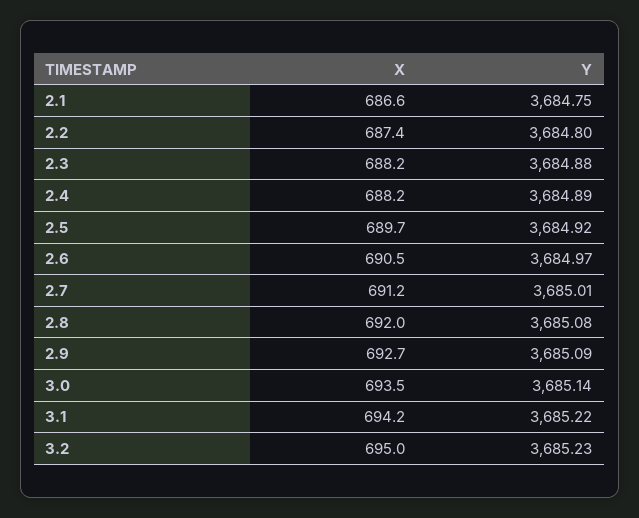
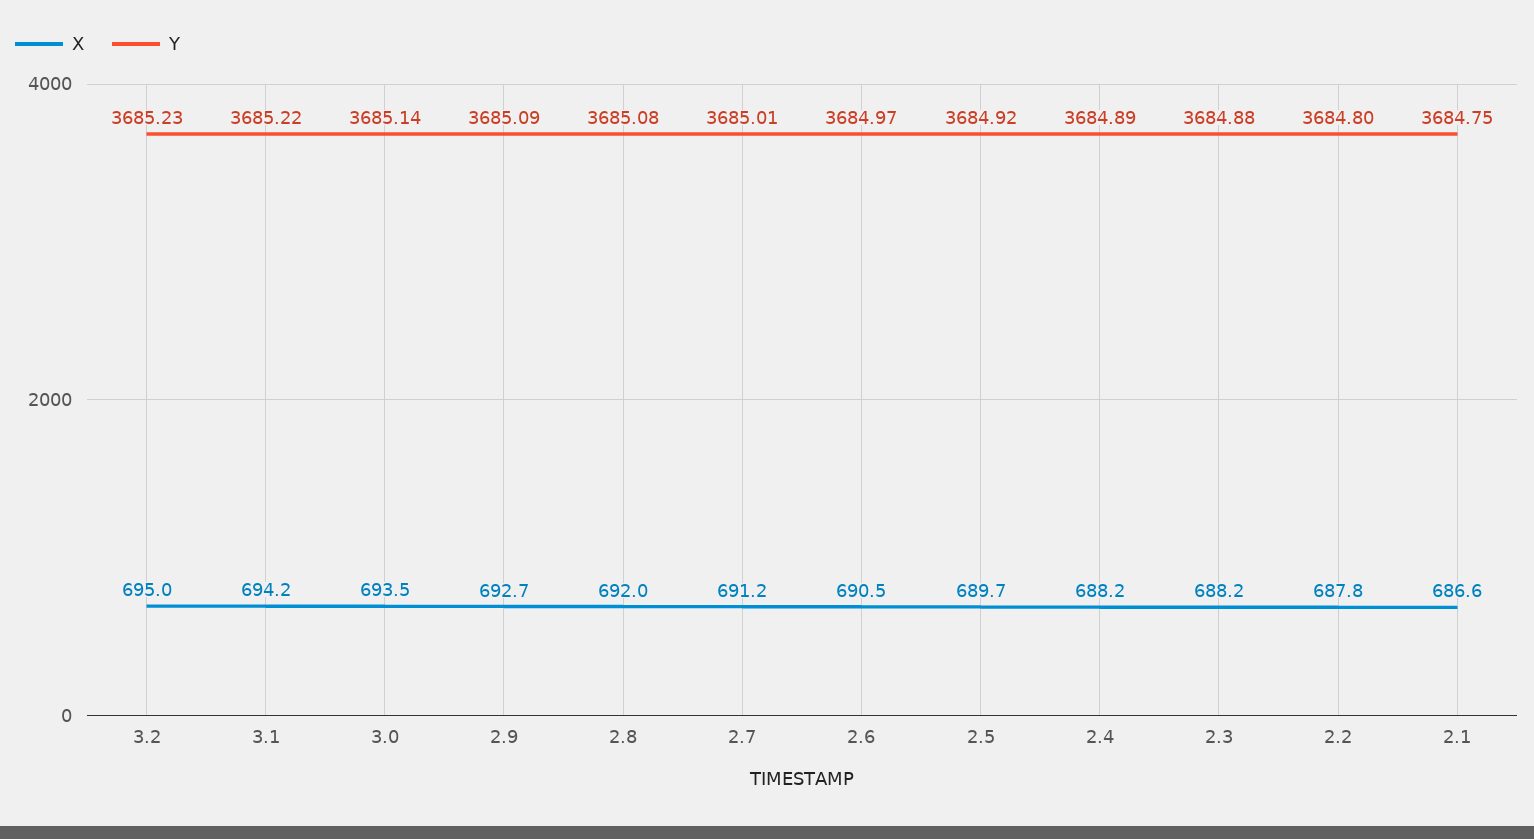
  {
    "X": {
      "2.1": 686.6,
-     "2.2": 687.4,
+     "2.2": 687.8,
      "2.3": 688.2,
      "2.4": 688.2,
      "2.5": 689.7,
      "2.6": 690.5,
      "2.7": 691.2,
      "2.8": 692,
      "2.9": 692.7,
      "3.0": 693.5,
      "3.1": 694.2,
      "3.2": 695
    },
    "Y": {
      "2.1": 3684.75,
      "2.2": 3684.8,
      "2.3": 3684.88,
      "2.4": 3684.89,
      "2.5": 3684.92,
      "2.6": 3684.97,
      "2.7": 3685.01,
      "2.8": 3685.08,
      "2.9": 3685.09,
      "3.0": 3685.14,
      "3.1": 3685.22,
      "3.2": 3685.23
    }
  }

